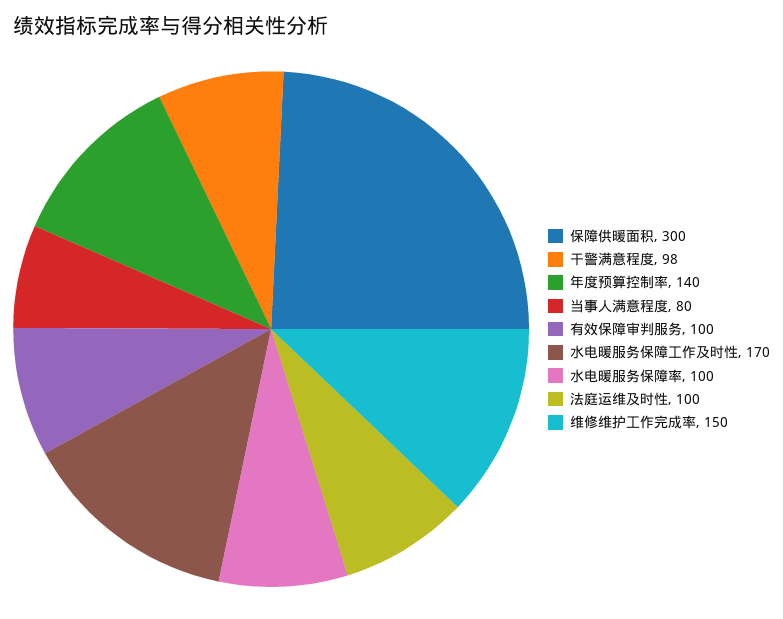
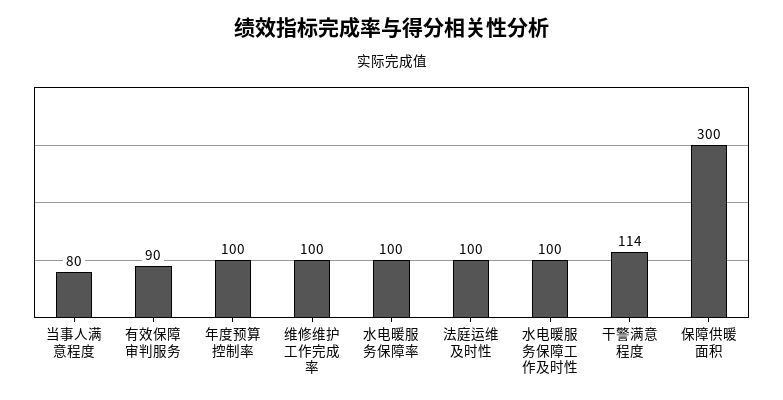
  {
    "保障供暖面积": 300,
-   "干警满意程度": 98,
+   "干警满意程度": 114,
-   "年度预算控制率": 140,
+   "年度预算控制率": 100,
    "当事人满意程度": 80,
-   "有效保障审判服务": 100,
+   "有效保障审判服务": 90,
-   "水电暖服务保障工作及时性": 170,
+   "水电暖服务保障工作及时性": 100,
    "水电暖服务保障率": 100,
    "法庭运维及时性": 100,
-   "维修维护工作完成率": 150
+   "维修维护工作完成率": 100
  }

